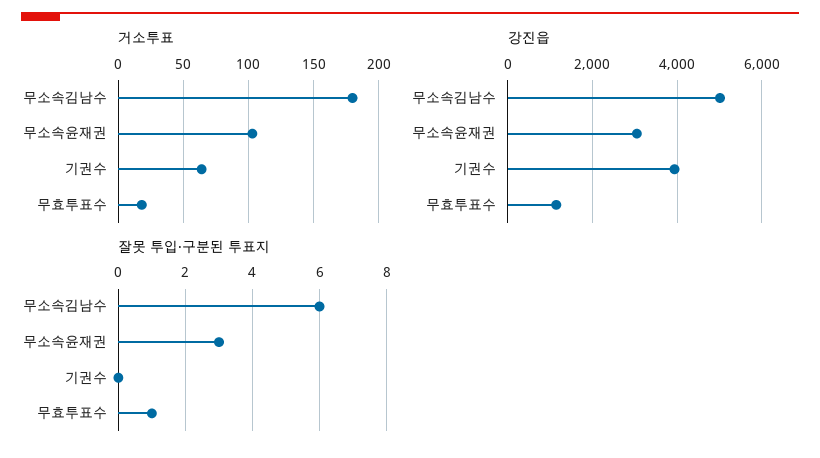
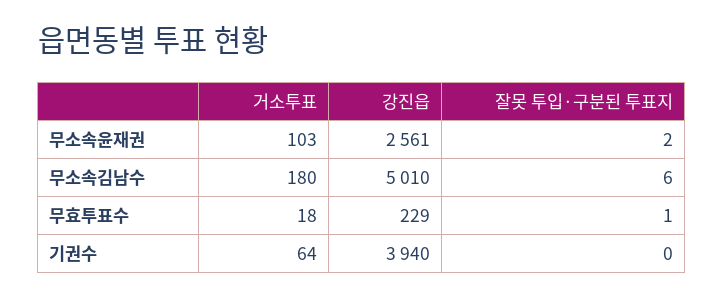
  {
    "거소투표": {
      "무소속김남수": 180,
      "무소속윤재권": 103,
      "기권수": 64,
      "무효투표수": 18
    },
    "강진읍": {
      "무소속김남수": 5010,
-     "무소속윤재권": 3000,
+     "무소속윤재권": 2561,
      "기권수": 3940,
-     "무효투표수": 1200
+     "무효투표수": 229
    },
    "잘못 투입·구분된 투표지": {
      "무소속김남수": 6,
-     "무소속윤재권": 3,
+     "무소속윤재권": 2,
      "기권수": 0,
      "무효투표수": 1
    }
  }

